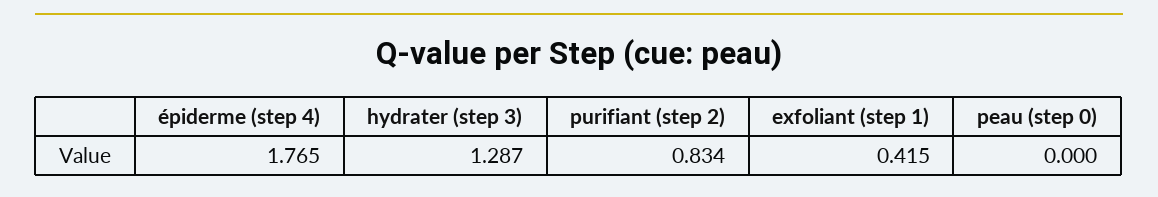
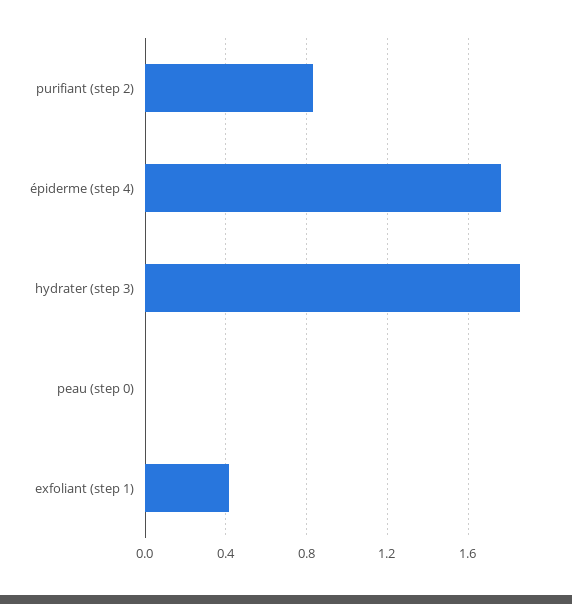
  {
    "épiderme (step 4)": 1.765,
-   "hydrater (step 3)": 1.287,
+   "hydrater (step 3)": 1.85,
    "purifiant (step 2)": 0.834,
    "exfoliant (step 1)": 0.415,
    "peau (step 0)": 0
  }

